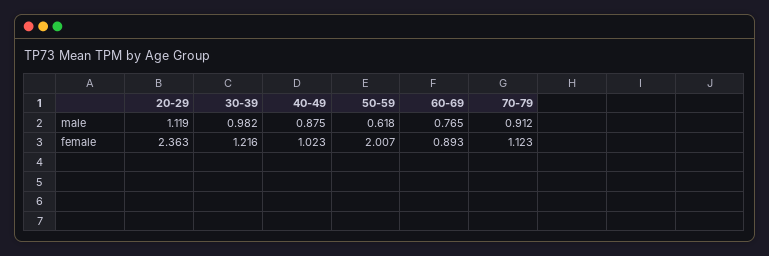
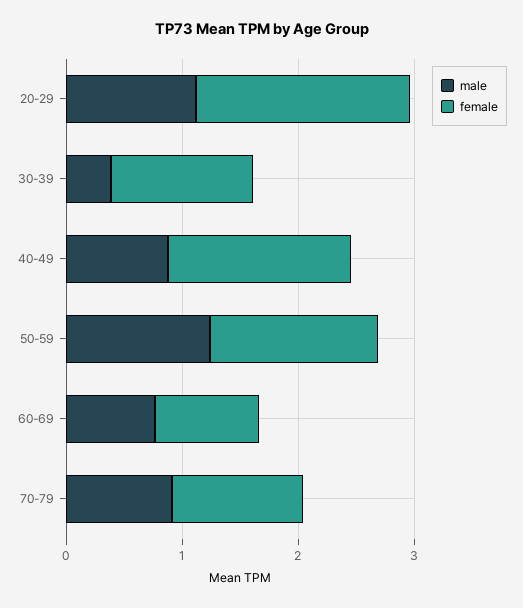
  {
    "male": {
      "20-29": 1.119,
-     "30-39": 0.982,
+     "30-39": 0.4,
      "40-49": 0.875,
-     "50-59": 0.618,
+     "50-59": 1.2,
      "60-69": 0.765,
      "70-79": 0.912
    },
    "female": {
-     "20-29": 2.363,
+     "20-29": 1.8,
      "30-39": 1.216,
-     "40-49": 1.023,
+     "40-49": 1.6,
-     "50-59": 2.007,
+     "50-59": 1.4,
      "60-69": 0.893,
      "70-79": 1.123
    }
  }

